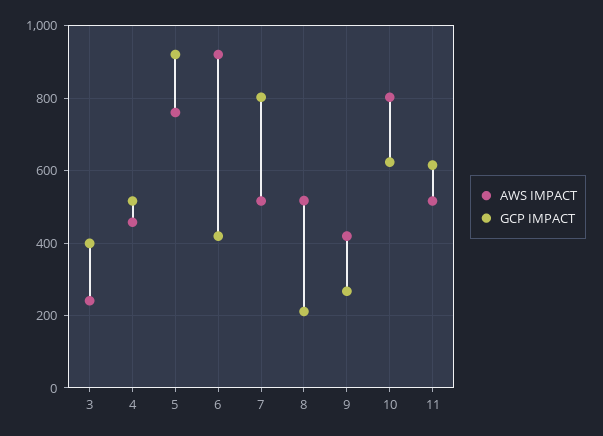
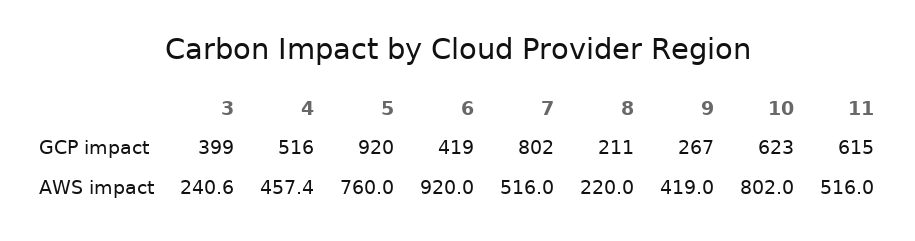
  {
    "AWS IMPACT": {
      "3": 240.6,
      "4": 457.4,
      "5": 760,
      "6": 920,
      "7": 516,
-     "8": 520,
+     "8": 220,
      "9": 419,
      "10": 802,
      "11": 516
    },
    "GCP IMPACT": {
      "3": 399,
      "4": 516,
      "5": 920,
      "6": 419,
      "7": 802,
      "8": 211,
      "9": 267,
      "10": 623,
      "11": 615
    }
  }

